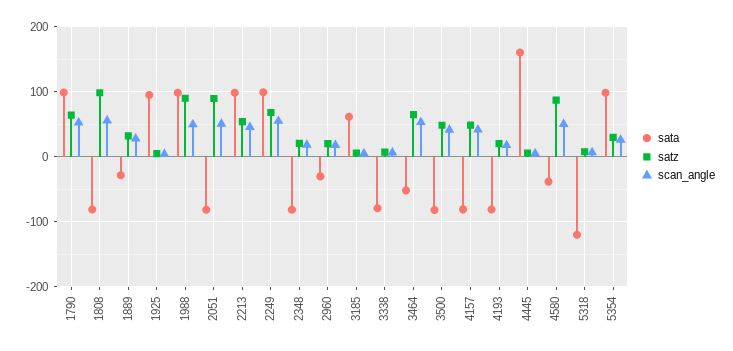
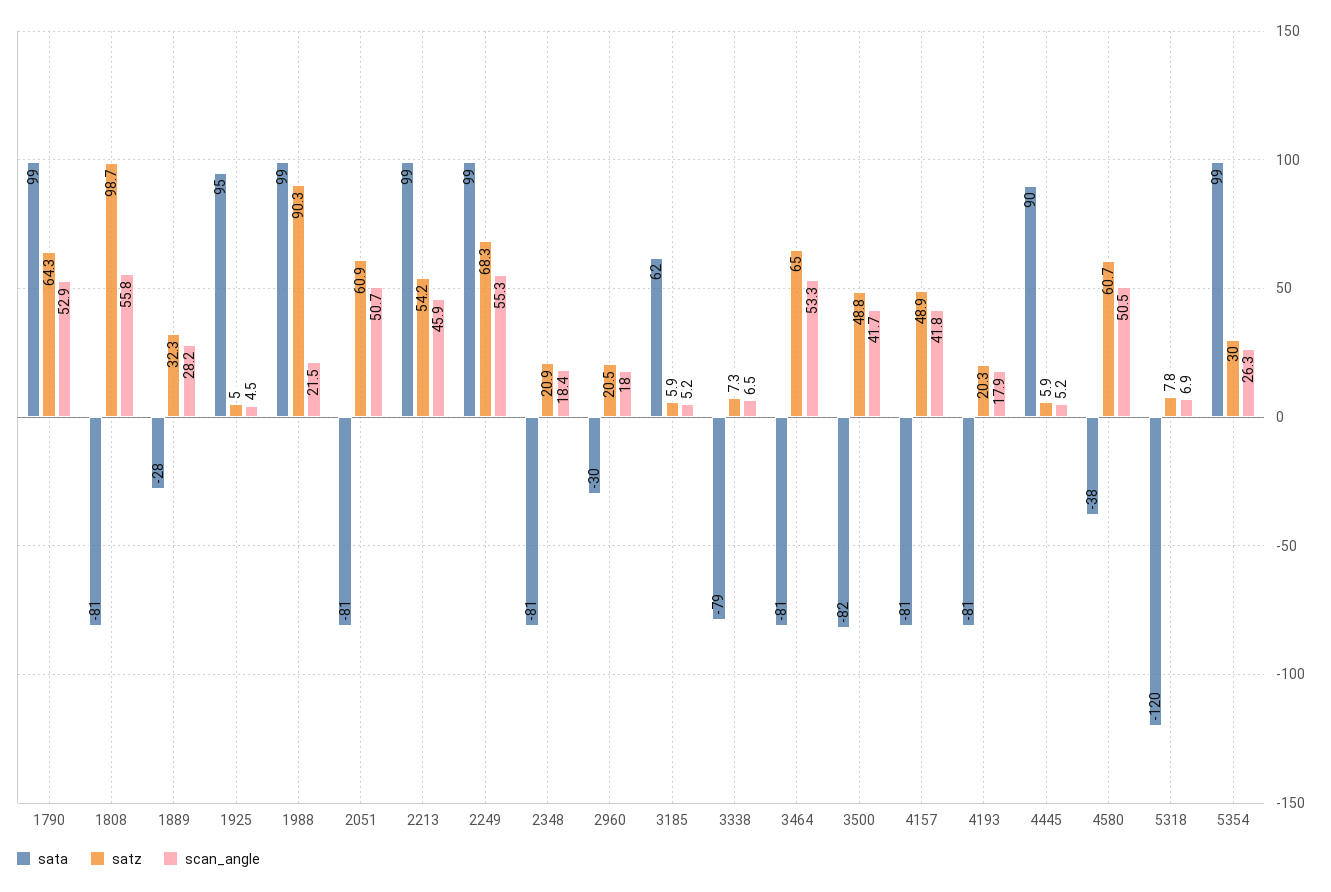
  {
    "sata": {
      "1790": 99,
      "1808": -81,
      "1889": -28,
      "1925": 95,
      "1988": 99,
      "2051": -81,
      "2213": 99,
      "2249": 99,
      "2348": -81,
      "2960": -30,
      "3185": 62,
      "3338": -79,
-     "3464": -50,
+     "3464": -81,
      "3500": -82,
      "4157": -81,
      "4193": -81,
-     "4445": 160,
+     "4445": 90,
      "4580": -38,
      "5318": -120,
      "5354": 99
    },
    "satz": {
      "1790": 64.3,
      "1808": 98.7,
      "1889": 32.3,
      "1925": 5,
      "1988": 90.3,
-     "2051": 90,
+     "2051": 60.9,
      "2213": 54.2,
      "2249": 68.3,
      "2348": 20.9,
      "2960": 20.5,
      "3185": 5.9,
      "3338": 7.3,
      "3464": 65,
      "3500": 48.8,
      "4157": 48.9,
      "4193": 20.3,
      "4445": 5.9,
-     "4580": 90,
+     "4580": 60.7,
      "5318": 7.8,
      "5354": 30
    },
    "scan_angle": {
      "1790": 52.9,
      "1808": 55.8,
      "1889": 28.2,
      "1925": 4.5,
-     "1988": 50,
+     "1988": 21.5,
      "2051": 50.7,
      "2213": 45.9,
      "2249": 55.3,
      "2348": 18.4,
      "2960": 18,
      "3185": 5.2,
      "3338": 6.5,
      "3464": 53.3,
      "3500": 41.7,
      "4157": 41.8,
      "4193": 17.9,
      "4445": 5.2,
      "4580": 50.5,
      "5318": 6.9,
      "5354": 26.3
    }
  }

